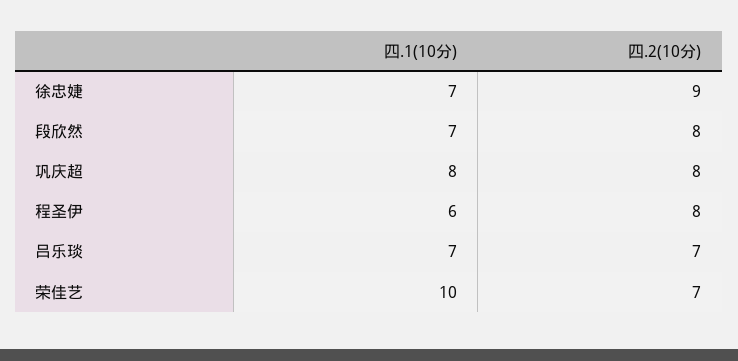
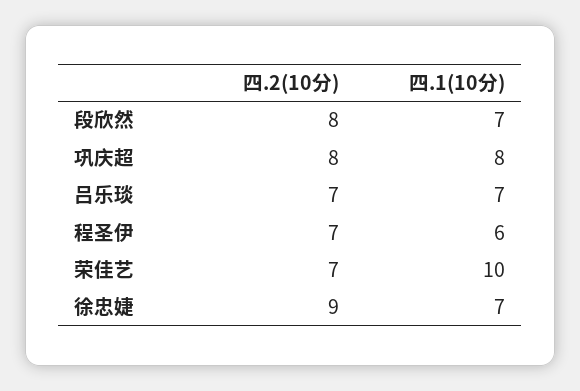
  {
    "四.1(10分)": {
      "徐忠婕": 7,
      "段欣然": 7,
      "巩庆超": 8,
      "程圣伊": 6,
      "吕乐琰": 7,
      "荣佳艺": 10
    },
    "四.2(10分)": {
      "徐忠婕": 9,
      "段欣然": 8,
      "巩庆超": 8,
-     "程圣伊": 8,
+     "程圣伊": 7,
      "吕乐琰": 7,
      "荣佳艺": 7
    }
  }

